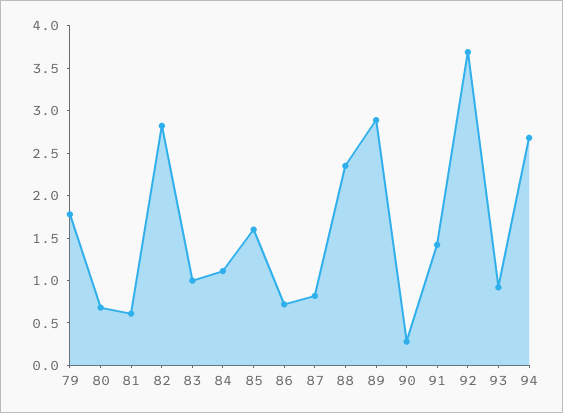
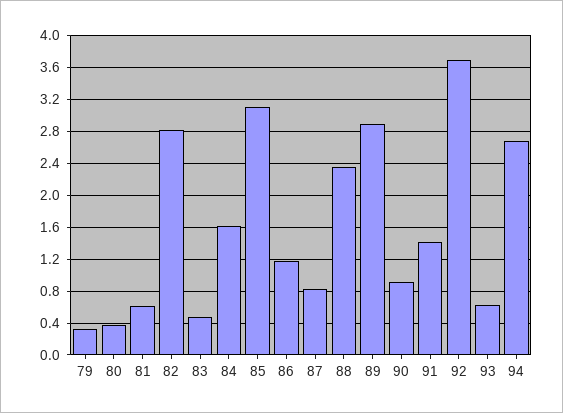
  {
-   "79": 1.8,
+   "79": 0.3,
-   "80": 0.7,
+   "80": 0.4,
    "81": 0.6,
    "82": 2.8,
-   "83": 1,
+   "83": 0.5,
-   "84": 1.1,
+   "84": 1.6,
-   "85": 1.6,
+   "85": 3.1,
-   "86": 0.7,
+   "86": 1.2,
    "87": 0.8,
    "88": 2.4,
    "89": 2.9,
-   "90": 0.3,
+   "90": 0.9,
    "91": 1.4,
    "92": 3.7,
-   "93": 0.9,
+   "93": 0.6,
    "94": 2.7
  }

